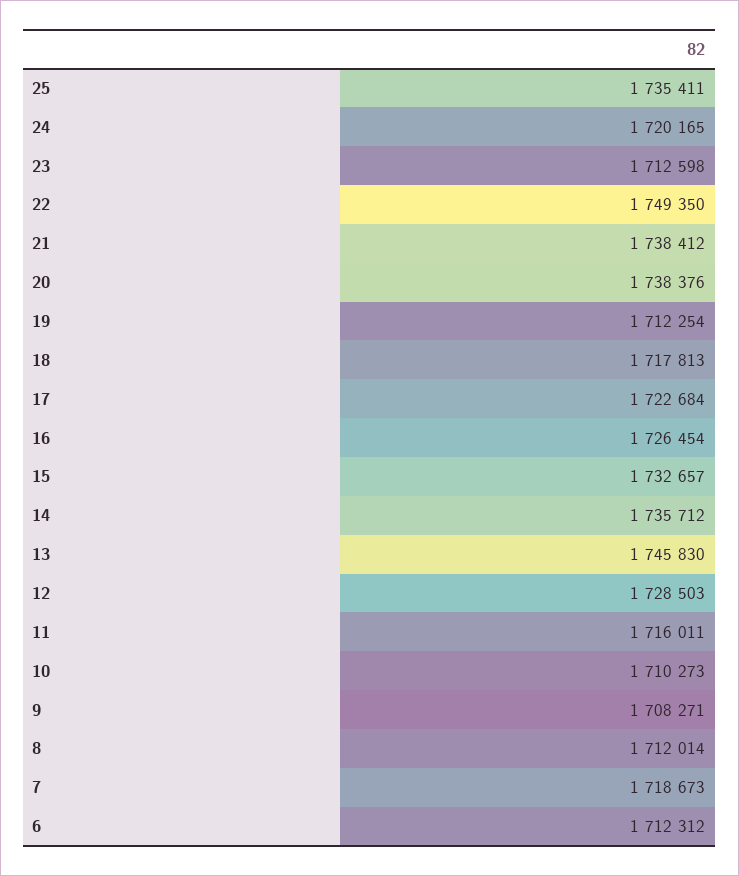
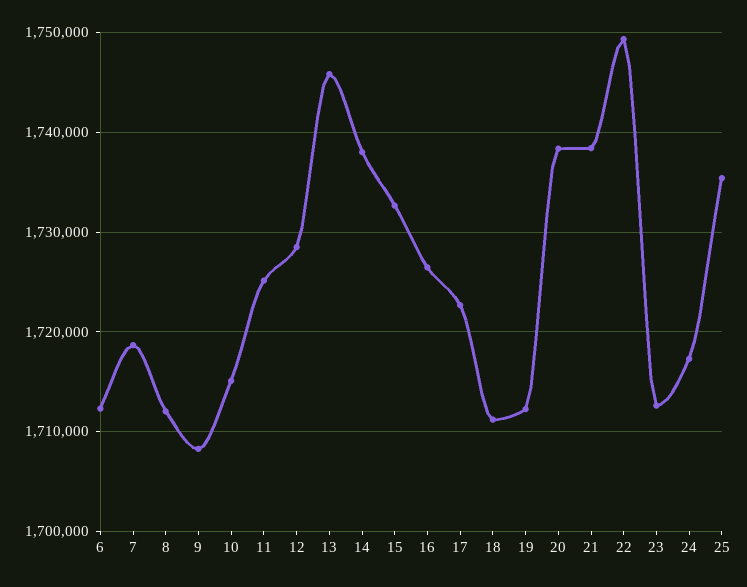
  {
    "25": 1735411,
-   "24": 1720165,
+   "24": 1717000,
    "23": 1712598,
    "22": 1749350,
    "21": 1738412,
    "20": 1738376,
    "19": 1712254,
-   "18": 1717813,
+   "18": 1711000,
    "17": 1722684,
    "16": 1726454,
    "15": 1732657,
-   "14": 1735712,
+   "14": 1738000,
    "13": 1745830,
    "12": 1728503,
-   "11": 1716011,
+   "11": 1725000,
-   "10": 1710273,
+   "10": 1715000,
    "9": 1708271,
    "8": 1712014,
    "7": 1718673,
    "6": 1712312
  }

